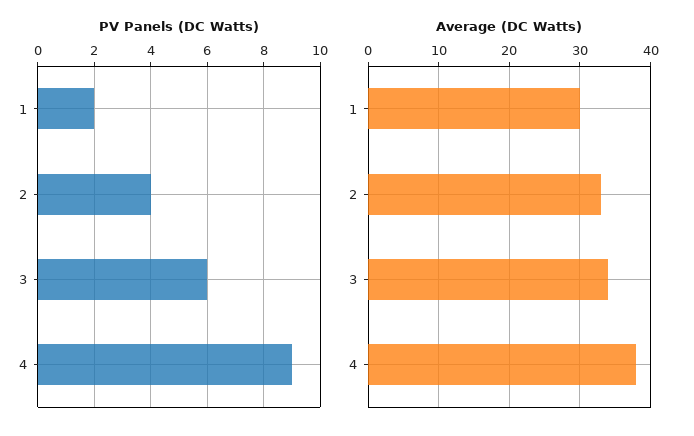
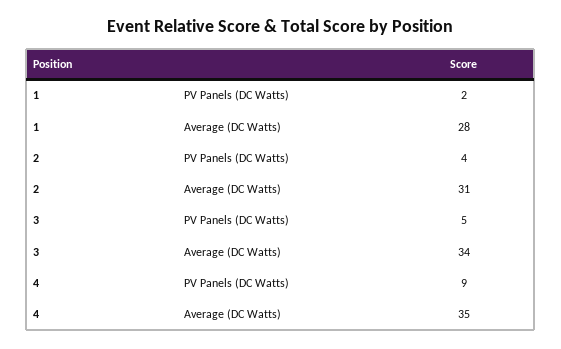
  {
    "PV Panels (DC Watts)": {
      "1": 2,
      "2": 4,
-     "3": 6,
+     "3": 5,
      "4": 9
    },
    "Average (DC Watts)": {
-     "1": 30,
+     "1": 28,
-     "2": 33,
+     "2": 31,
      "3": 34,
-     "4": 38
+     "4": 35
    }
  }

